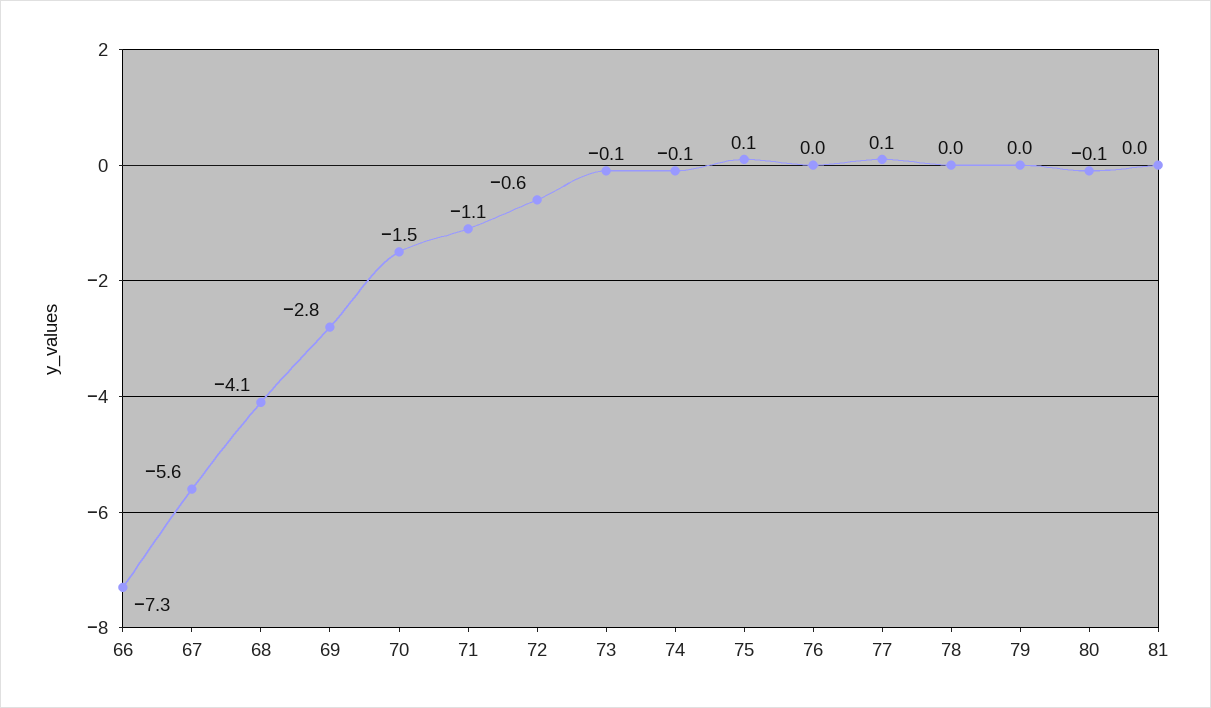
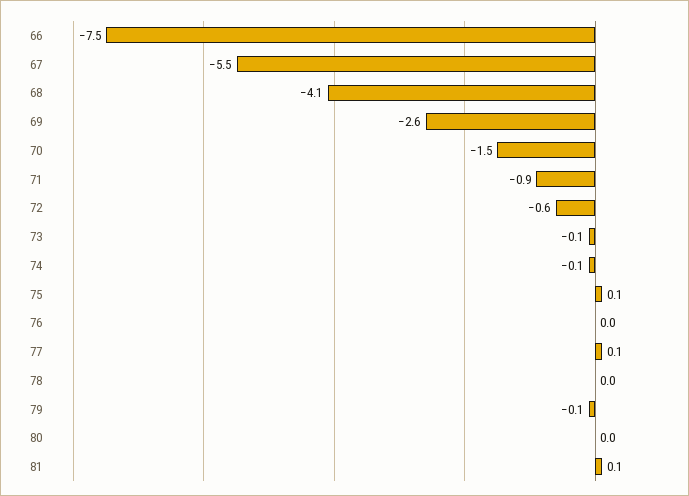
  {
-   "66": -7.3,
+   "66": -7.5,
-   "67": -5.6,
+   "67": -5.5,
    "68": -4.1,
-   "69": -2.8,
+   "69": -2.6,
    "70": -1.5,
-   "71": -1.1,
+   "71": -0.9,
    "72": -0.6,
    "73": -0.1,
    "74": -0.1,
    "75": 0.1,
    "76": 0,
    "77": 0.1,
    "78": 0,
-   "79": 0,
+   "79": -0.1,
-   "80": -0.1,
+   "80": 0,
-   "81": 0
+   "81": 0.1
  }

